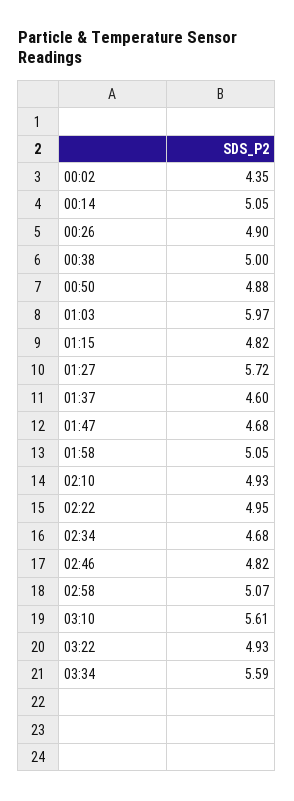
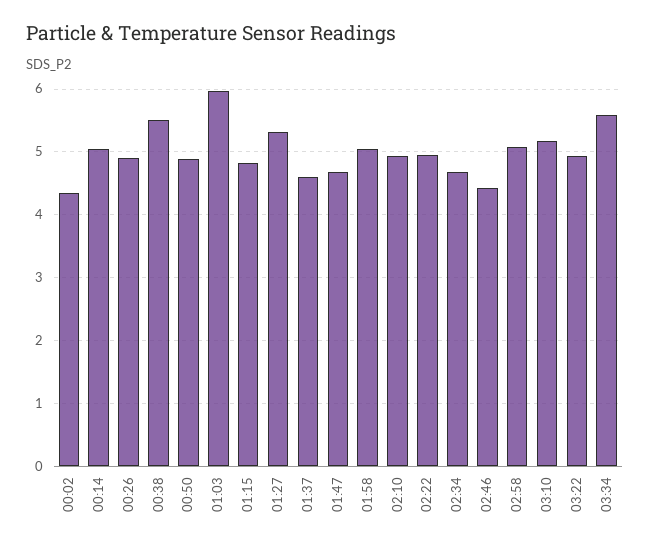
  {
    "00:02": 4.35,
    "00:14": 5.05,
    "00:26": 4.9,
-   "00:38": 5,
+   "00:38": 5.5,
    "00:50": 4.88,
    "01:03": 5.97,
    "01:15": 4.82,
-   "01:27": 5.72,
+   "01:27": 5.3,
    "01:37": 4.6,
    "01:47": 4.68,
    "01:58": 5.05,
    "02:10": 4.93,
    "02:22": 4.95,
    "02:34": 4.68,
-   "02:46": 4.82,
+   "02:46": 4.4,
    "02:58": 5.07,
-   "03:10": 5.61,
+   "03:10": 5.2,
    "03:22": 4.93,
    "03:34": 5.59
  }

